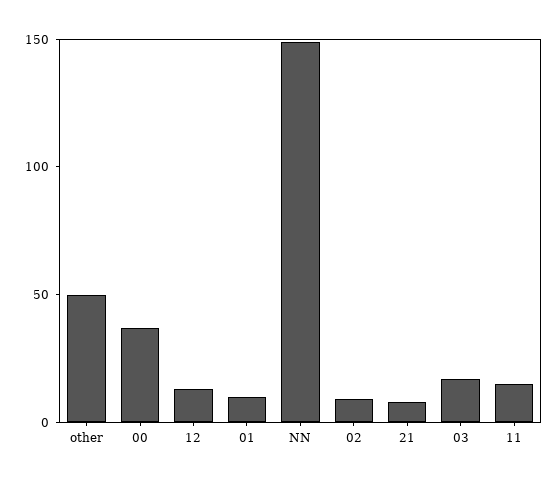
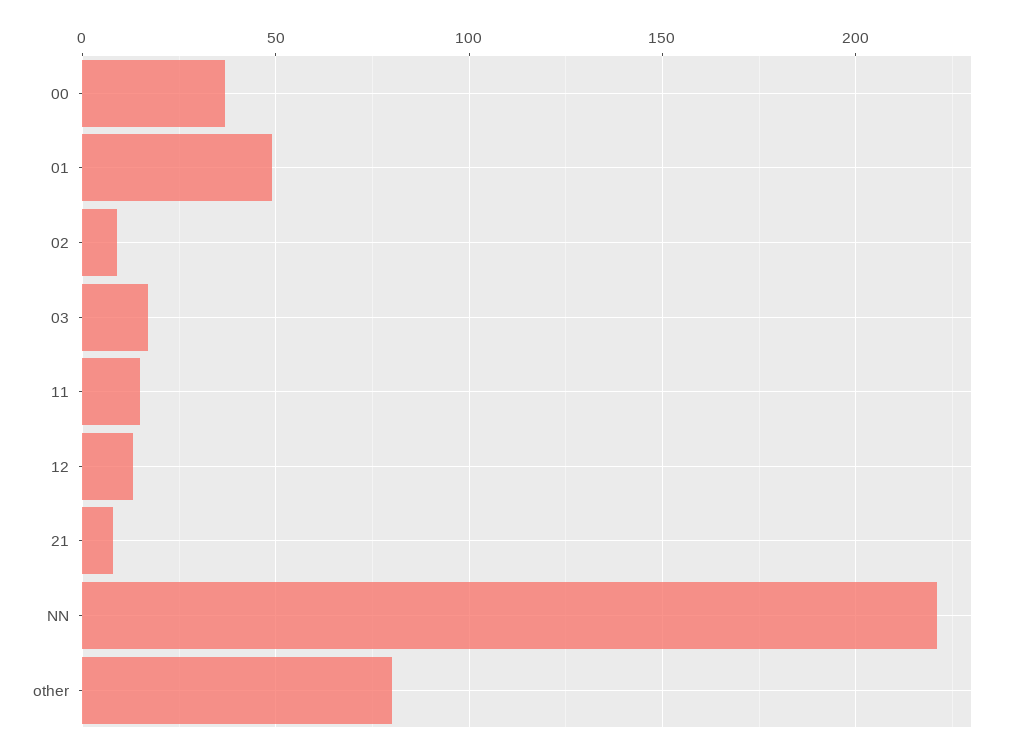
  {
-   "other": 50,
+   "other": 80,
    "00": 35,
    "12": 15,
-   "01": 10,
+   "01": 50,
-   "NN": 150,
+   "NN": 220,
    "02": 10,
    "21": 10,
    "03": 15,
    "11": 15
  }

